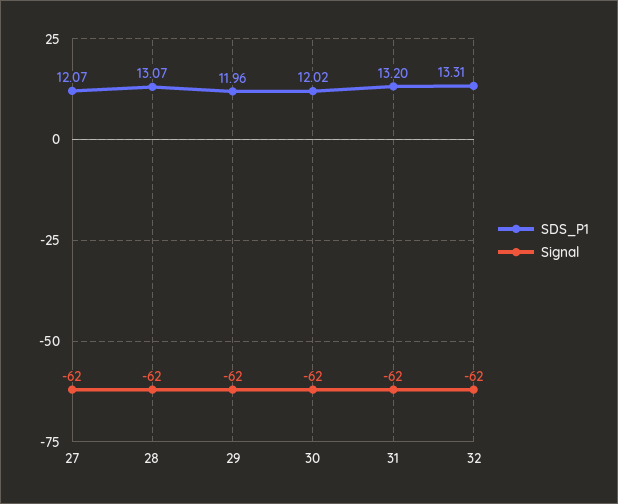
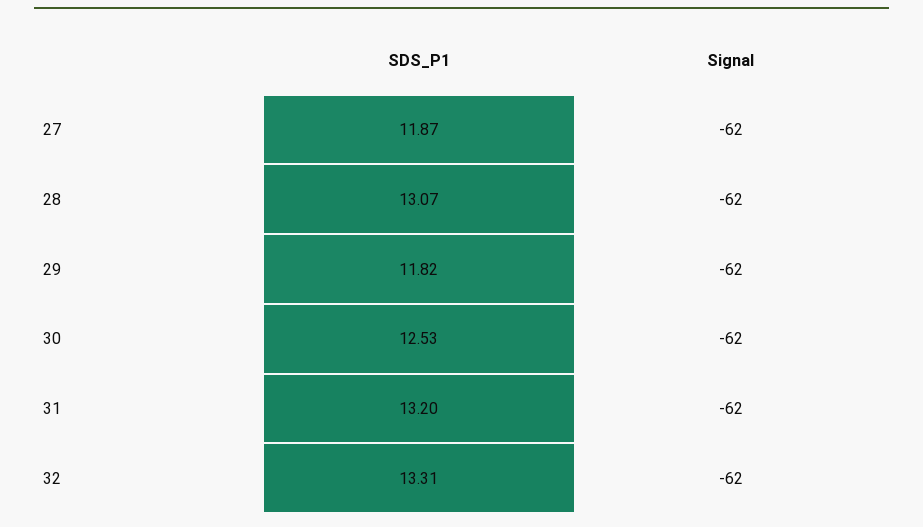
  {
    "SDS_P1": {
-     "27": 12.07,
+     "27": 11.87,
      "28": 13.07,
-     "29": 11.96,
+     "29": 11.82,
-     "30": 12.02,
+     "30": 12.53,
      "31": 13.2,
      "32": 13.31
    },
    "Signal": {
      "27": -62,
      "28": -62,
      "29": -62,
      "30": -62,
      "31": -62,
      "32": -62
    }
  }

